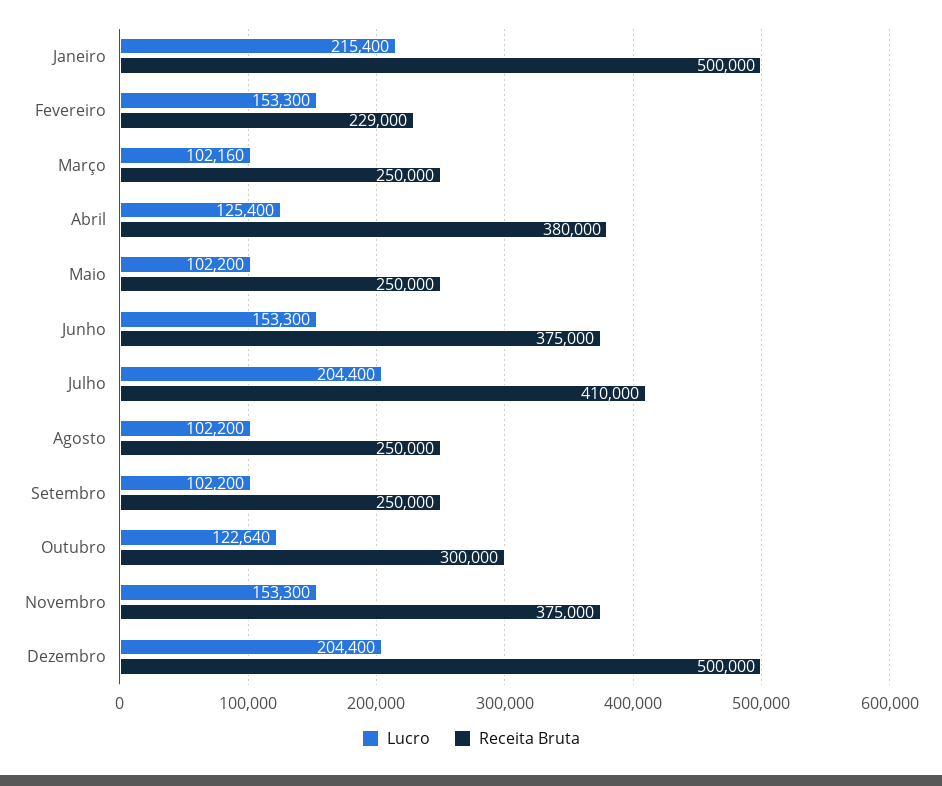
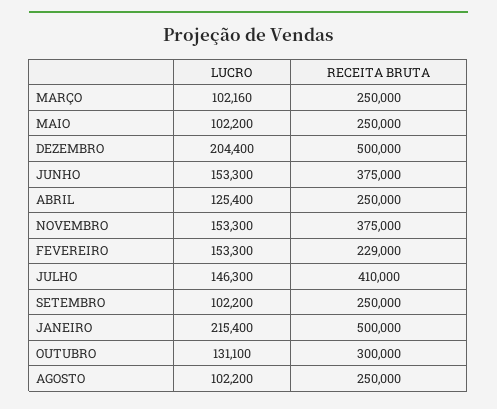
  {
    "Lucro": {
      "Janeiro": 215400,
      "Fevereiro": 153300,
      "Março": 102160,
      "Abril": 125400,
      "Maio": 102200,
      "Junho": 153300,
-     "Julho": 204400,
+     "Julho": 146300,
      "Agosto": 102200,
      "Setembro": 102200,
-     "Outubro": 122640,
+     "Outubro": 131100,
      "Novembro": 153300,
      "Dezembro": 204400
    },
    "Receita Bruta": {
      "Janeiro": 500000,
      "Fevereiro": 229000,
      "Março": 250000,
-     "Abril": 380000,
+     "Abril": 250000,
      "Maio": 250000,
      "Junho": 375000,
      "Julho": 410000,
      "Agosto": 250000,
      "Setembro": 250000,
      "Outubro": 300000,
      "Novembro": 375000,
      "Dezembro": 500000
    }
  }

